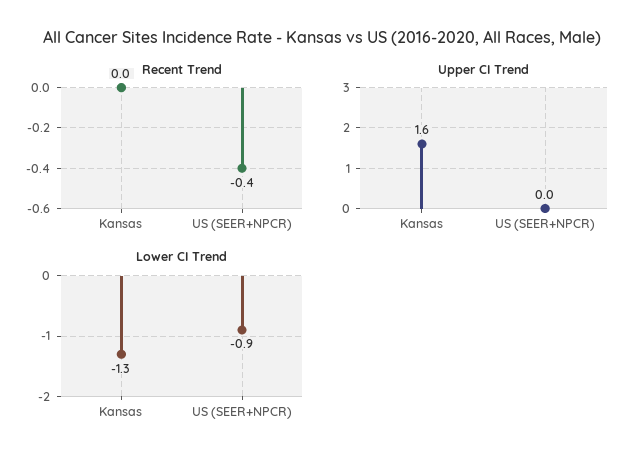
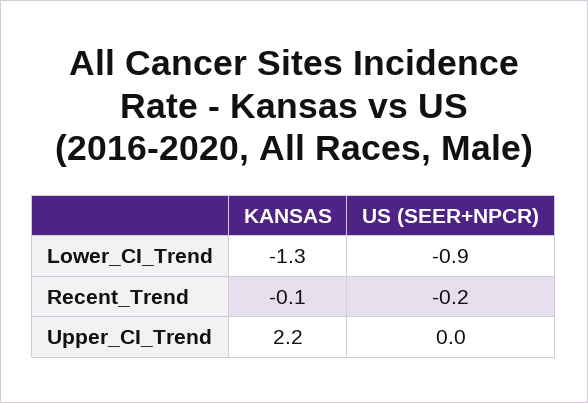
  {
    "Recent Trend": {
-     "Kansas": 0,
+     "Kansas": -0.1,
-     "US (SEER+NPCR)": -0.4
+     "US (SEER+NPCR)": -0.2
    },
    "Upper CI Trend": {
-     "Kansas": 1.6,
+     "Kansas": 2.2,
      "US (SEER+NPCR)": 0
    },
    "Lower CI Trend": {
      "Kansas": -1.3,
      "US (SEER+NPCR)": -0.9
    }
  }

